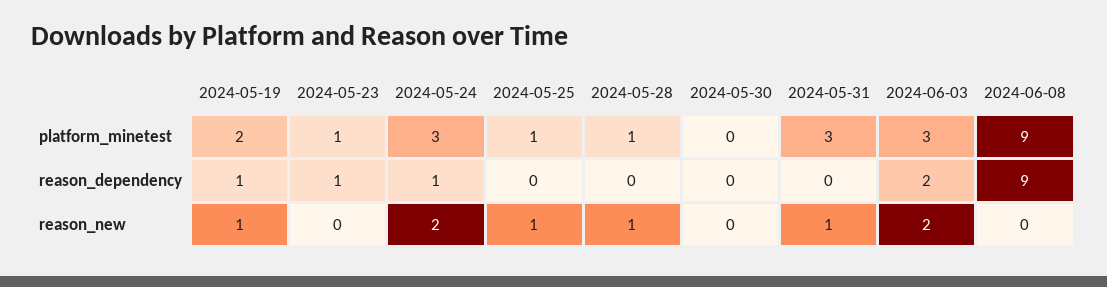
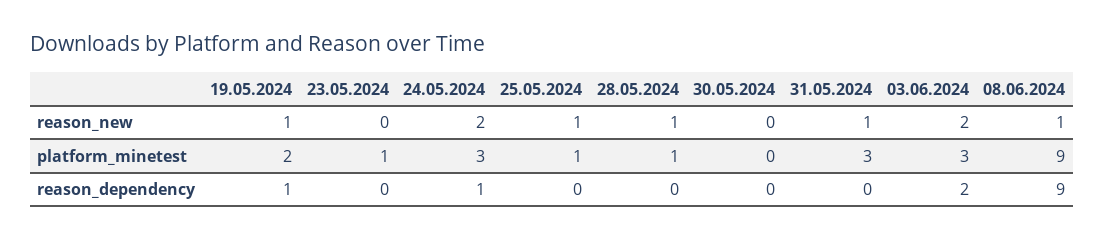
  {
    "2024-05-19": {
      "platform_minetest": 2,
      "reason_dependency": 1,
      "reason_new": 1
    },
    "2024-05-23": {
      "platform_minetest": 1,
-     "reason_dependency": 1,
+     "reason_dependency": 0,
      "reason_new": 0
    },
    "2024-05-24": {
      "platform_minetest": 3,
      "reason_dependency": 1,
      "reason_new": 2
    },
    "2024-05-25": {
      "platform_minetest": 1,
      "reason_dependency": 0,
      "reason_new": 1
    },
    "2024-05-28": {
      "platform_minetest": 1,
      "reason_dependency": 0,
      "reason_new": 1
    },
    "2024-05-30": {
      "platform_minetest": 0,
      "reason_dependency": 0,
      "reason_new": 0
    },
    "2024-05-31": {
      "platform_minetest": 3,
      "reason_dependency": 0,
      "reason_new": 1
    },
    "2024-06-03": {
      "platform_minetest": 3,
      "reason_dependency": 2,
      "reason_new": 2
    },
    "2024-06-08": {
      "platform_minetest": 9,
      "reason_dependency": 9,
-     "reason_new": 0
+     "reason_new": 1
    }
  }

